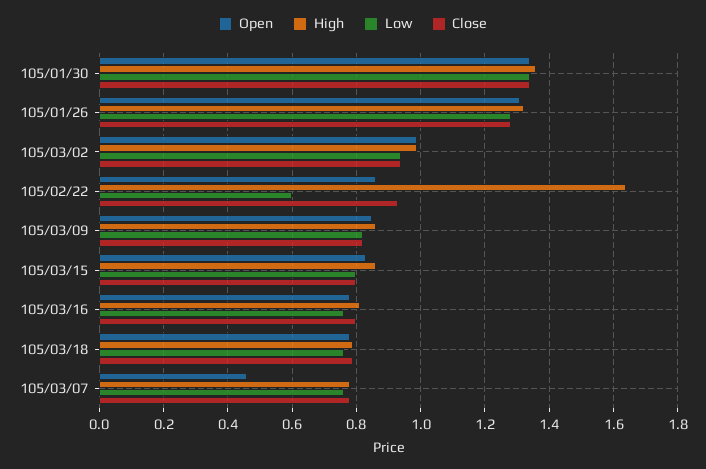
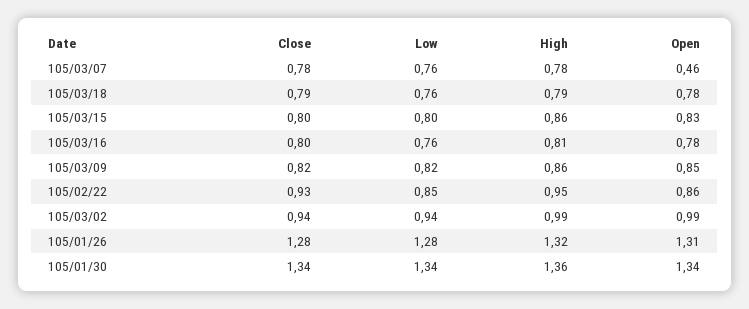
  {
    "Open": {
      "105/01/30": 1.34,
      "105/01/26": 1.31,
      "105/03/02": 0.99,
      "105/02/22": 0.86,
      "105/03/09": 0.85,
      "105/03/15": 0.83,
      "105/03/16": 0.78,
      "105/03/18": 0.78,
      "105/03/07": 0.46
    },
    "High": {
      "105/01/30": 1.36,
      "105/01/26": 1.32,
      "105/03/02": 0.99,
-     "105/02/22": 1.65,
+     "105/02/22": 0.95,
      "105/03/09": 0.86,
      "105/03/15": 0.86,
      "105/03/16": 0.81,
      "105/03/18": 0.79,
      "105/03/07": 0.78
    },
    "Low": {
      "105/01/30": 1.34,
      "105/01/26": 1.28,
      "105/03/02": 0.94,
-     "105/02/22": 0.6,
+     "105/02/22": 0.85,
      "105/03/09": 0.82,
      "105/03/15": 0.8,
      "105/03/16": 0.76,
      "105/03/18": 0.76,
      "105/03/07": 0.76
    },
    "Close": {
      "105/01/30": 1.34,
      "105/01/26": 1.28,
      "105/03/02": 0.94,
      "105/02/22": 0.93,
      "105/03/09": 0.82,
      "105/03/15": 0.8,
      "105/03/16": 0.8,
      "105/03/18": 0.79,
      "105/03/07": 0.78
    }
  }

